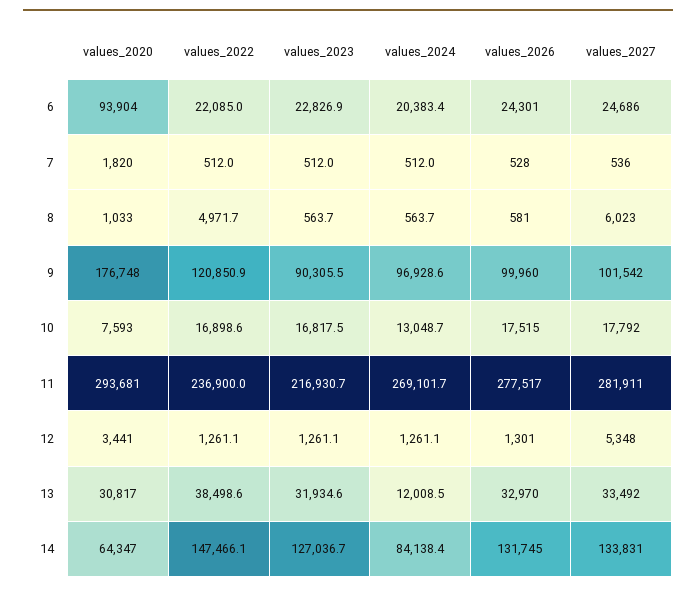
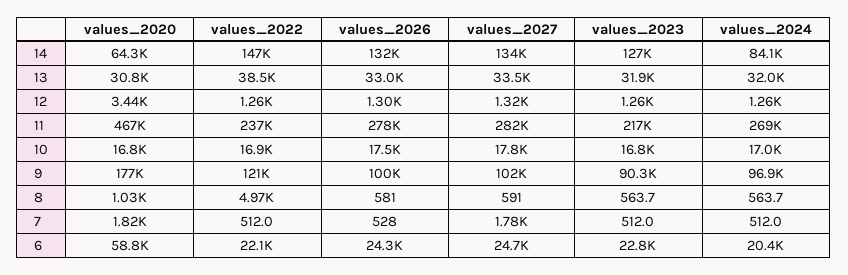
  {
    "values_2020": {
-     "6": 93904,
+     "6": 58800,
      "7": 1820,
      "8": 1033,
      "9": 176748,
-     "10": 7593,
+     "10": 16800,
-     "11": 293681,
+     "11": 467000,
      "12": 3441,
      "13": 30817,
      "14": 64347
    },
    "values_2022": {
      "6": 22085,
      "7": 512,
      "8": 4971.7,
      "9": 120850.9,
      "10": 16898.6,
      "11": 236900,
      "12": 1261.1,
      "13": 38498.6,
      "14": 147466.1
    },
    "values_2023": {
      "6": 22826.9,
      "7": 512,
      "8": 563.7,
      "9": 90305.5,
      "10": 16817.5,
      "11": 216930.7,
      "12": 1261.1,
      "13": 31934.6,
      "14": 127036.7
    },
    "values_2024": {
      "6": 20383.4,
      "7": 512,
      "8": 563.7,
      "9": 96928.6,
-     "10": 13048.7,
+     "10": 17000,
      "11": 269101.7,
      "12": 1261.1,
-     "13": 12008.5,
+     "13": 32000,
      "14": 84138.4
    },
    "values_2026": {
      "6": 24301,
      "7": 528,
      "8": 581,
      "9": 99960,
      "10": 17515,
      "11": 277517,
      "12": 1301,
      "13": 32970,
      "14": 131745
    },
    "values_2027": {
      "6": 24686,
-     "7": 536,
+     "7": 1780,
-     "8": 6023,
+     "8": 591,
      "9": 101542,
      "10": 17792,
      "11": 281911,
-     "12": 5348,
+     "12": 1320,
      "13": 33492,
      "14": 133831
    }
  }

